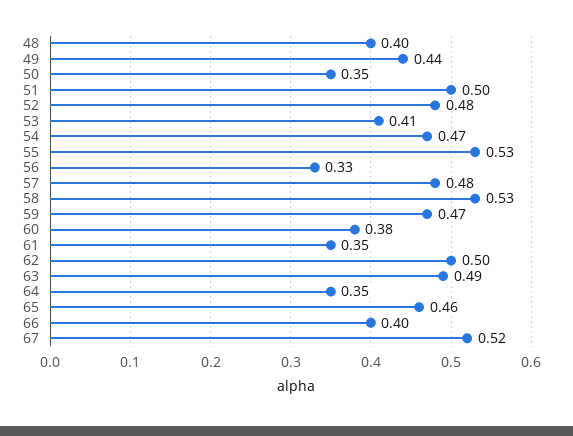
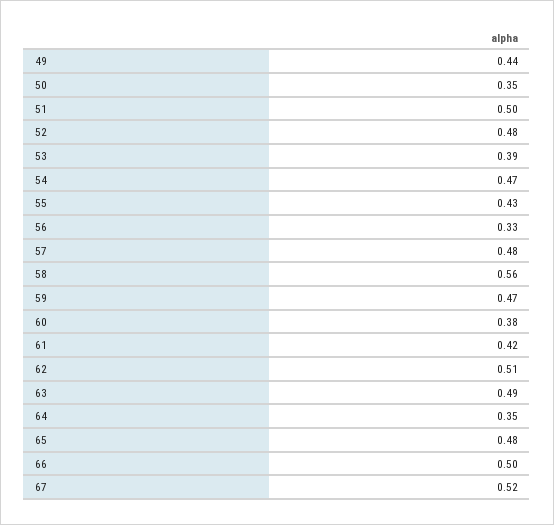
  {
-   "48": 0.4,
    "49": 0.44,
    "50": 0.35,
    "51": 0.5,
    "52": 0.48,
-   "53": 0.41,
+   "53": 0.39,
    "54": 0.47,
-   "55": 0.53,
+   "55": 0.43,
    "56": 0.33,
    "57": 0.48,
-   "58": 0.53,
+   "58": 0.56,
    "59": 0.47,
    "60": 0.38,
-   "61": 0.35,
+   "61": 0.42,
-   "62": 0.5,
+   "62": 0.51,
    "63": 0.49,
    "64": 0.35,
-   "65": 0.46,
+   "65": 0.48,
-   "66": 0.4,
+   "66": 0.5,
    "67": 0.52
  }

